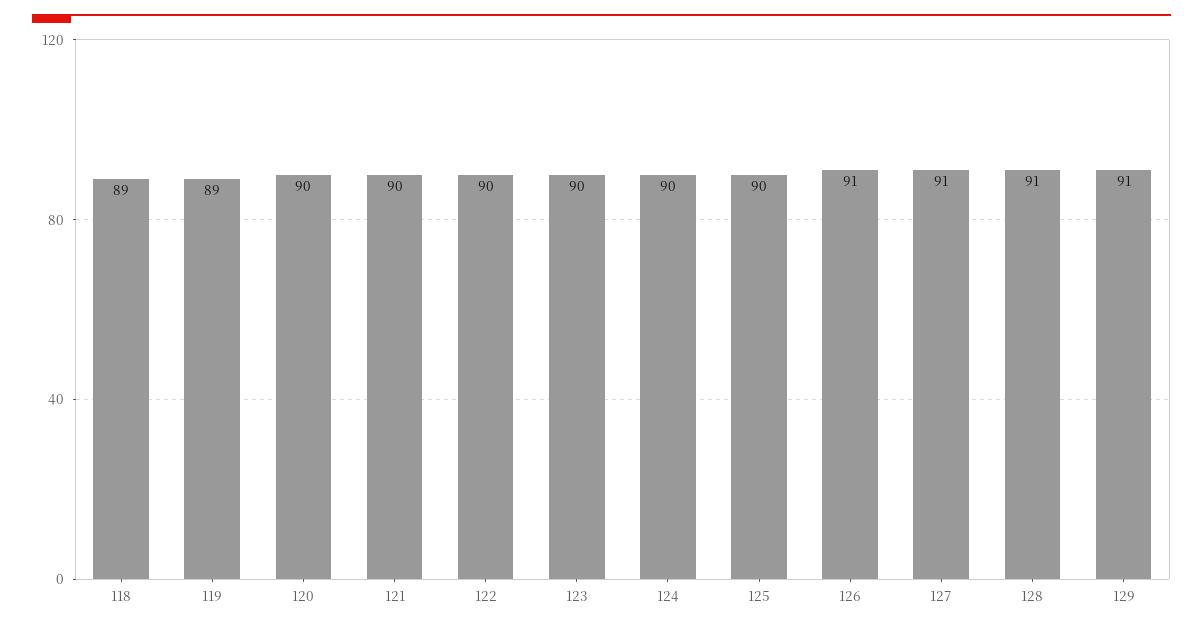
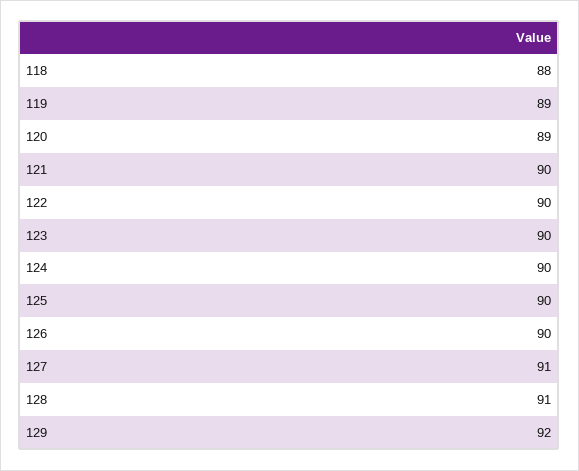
  {
-   "118": 89,
+   "118": 88,
    "119": 89,
-   "120": 90,
+   "120": 89,
    "121": 90,
    "122": 90,
    "123": 90,
    "124": 90,
    "125": 90,
-   "126": 91,
+   "126": 90,
    "127": 91,
    "128": 91,
-   "129": 91
+   "129": 92
  }

